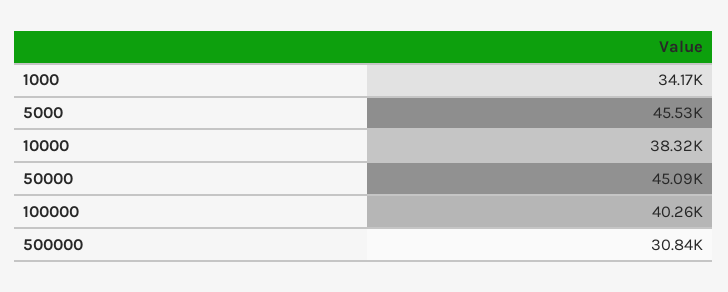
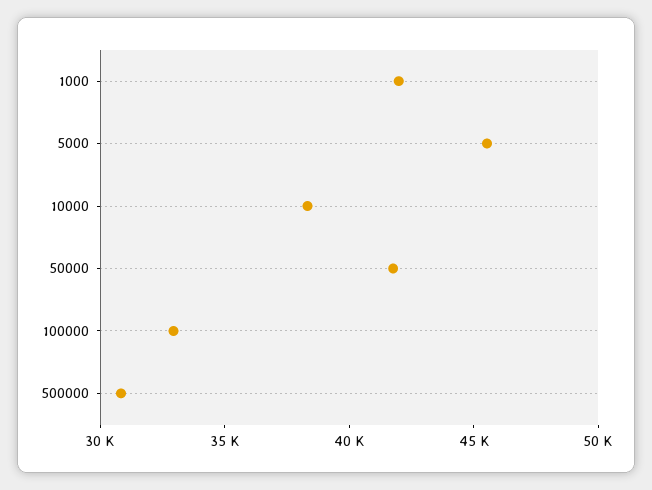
  {
-   "1000": 34170,
+   "1000": 42000,
    "5000": 45530,
    "10000": 38320,
-   "50000": 45090,
+   "50000": 42000,
-   "100000": 40260,
+   "100000": 33000,
    "500000": 30840
  }

